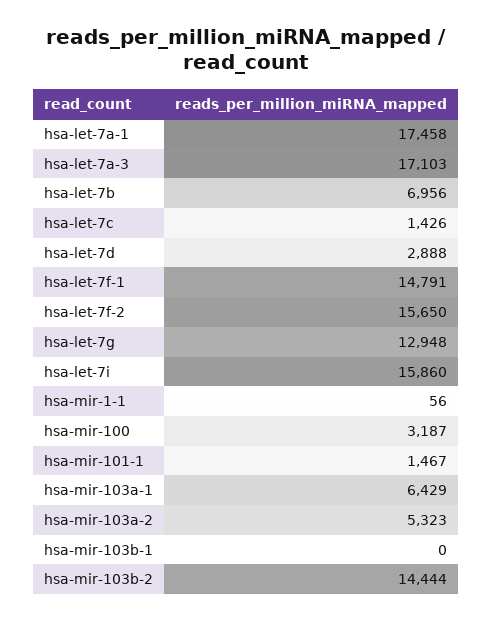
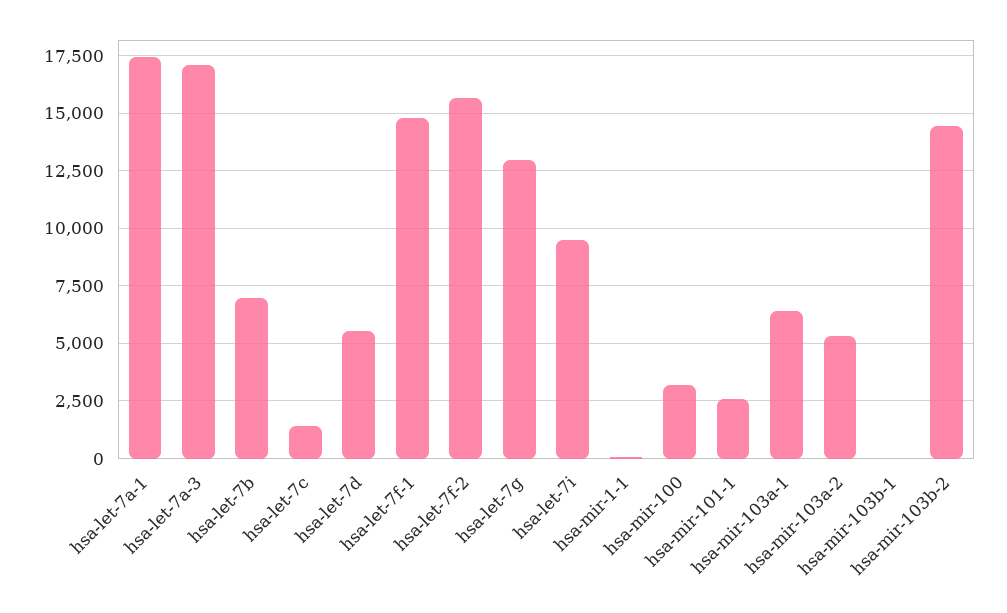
  {
    "hsa-let-7a-1": 17458,
    "hsa-let-7a-3": 17103,
    "hsa-let-7b": 6956,
    "hsa-let-7c": 1426,
-   "hsa-let-7d": 2888,
+   "hsa-let-7d": 5500,
    "hsa-let-7f-1": 14791,
    "hsa-let-7f-2": 15650,
    "hsa-let-7g": 12948,
-   "hsa-let-7i": 15860,
+   "hsa-let-7i": 9500,
    "hsa-mir-1-1": 56,
    "hsa-mir-100": 3187,
-   "hsa-mir-101-1": 1467,
+   "hsa-mir-101-1": 2500,
    "hsa-mir-103a-1": 6429,
    "hsa-mir-103a-2": 5323,
    "hsa-mir-103b-1": 0,
    "hsa-mir-103b-2": 14444
  }

